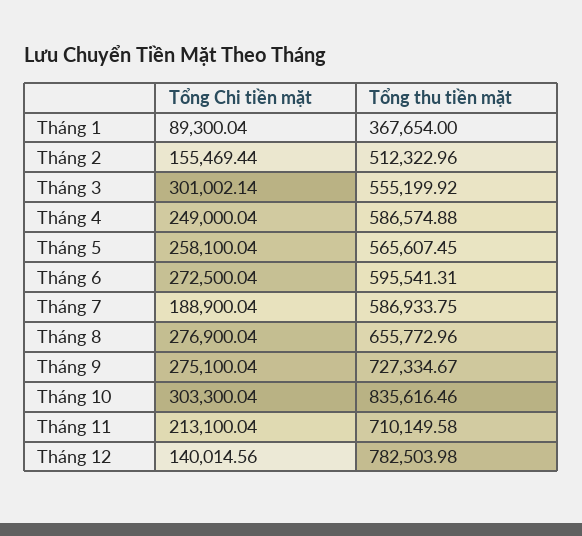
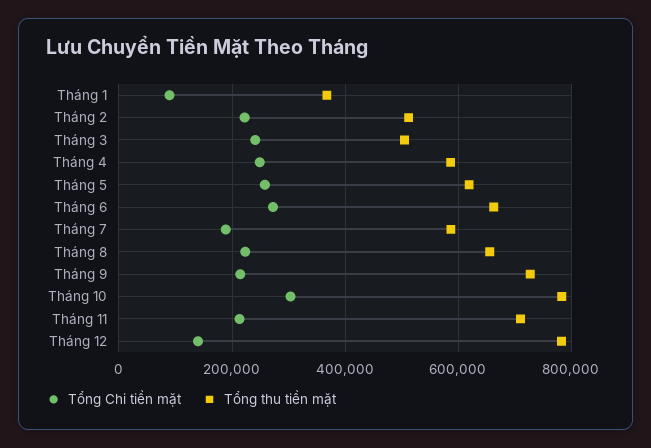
  {
    "Tổng Chi tiền mặt": {
      "Tháng 1": 89300.04,
-     "Tháng 2": 155469.44,
+     "Tháng 2": 220000,
-     "Tháng 3": 301002.14,
+     "Tháng 3": 240000,
      "Tháng 4": 249000.04,
      "Tháng 5": 258100.04,
      "Tháng 6": 272500.04,
      "Tháng 7": 188900.04,
-     "Tháng 8": 276900.04,
+     "Tháng 8": 220000,
-     "Tháng 9": 275100.04,
+     "Tháng 9": 220000,
      "Tháng 10": 303300.04,
      "Tháng 11": 213100.04,
      "Tháng 12": 140014.56
    },
    "Tổng thu tiền mặt": {
      "Tháng 1": 367654,
      "Tháng 2": 512322.96,
-     "Tháng 3": 555199.92,
+     "Tháng 3": 500000,
      "Tháng 4": 586574.88,
-     "Tháng 5": 565607.45,
+     "Tháng 5": 620000,
-     "Tháng 6": 595541.31,
+     "Tháng 6": 660000,
      "Tháng 7": 586933.75,
      "Tháng 8": 655772.96,
      "Tháng 9": 727334.67,
-     "Tháng 10": 835616.46,
+     "Tháng 10": 780000,
      "Tháng 11": 710149.58,
      "Tháng 12": 782503.98
    }
  }

